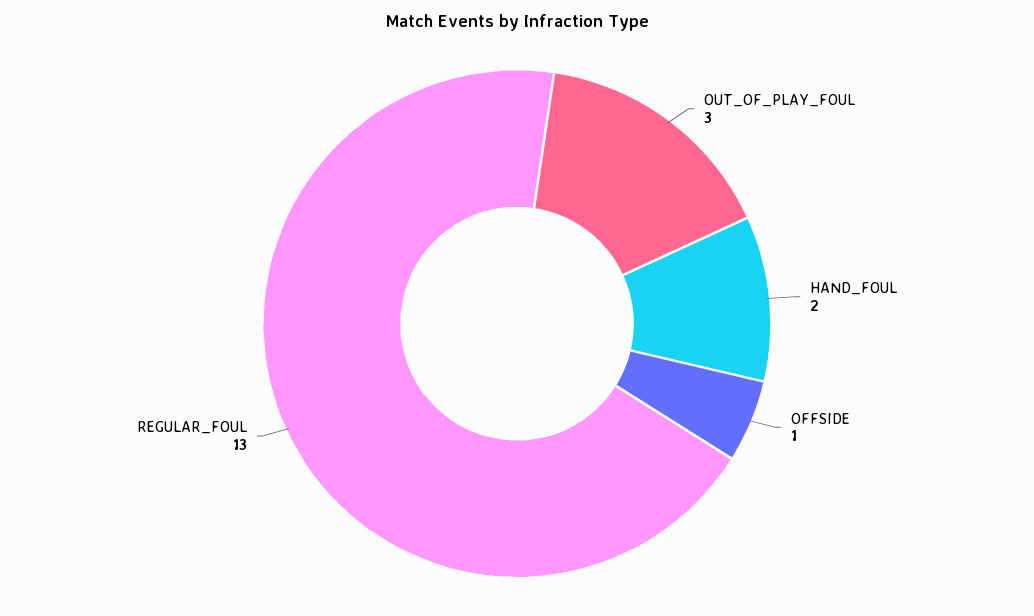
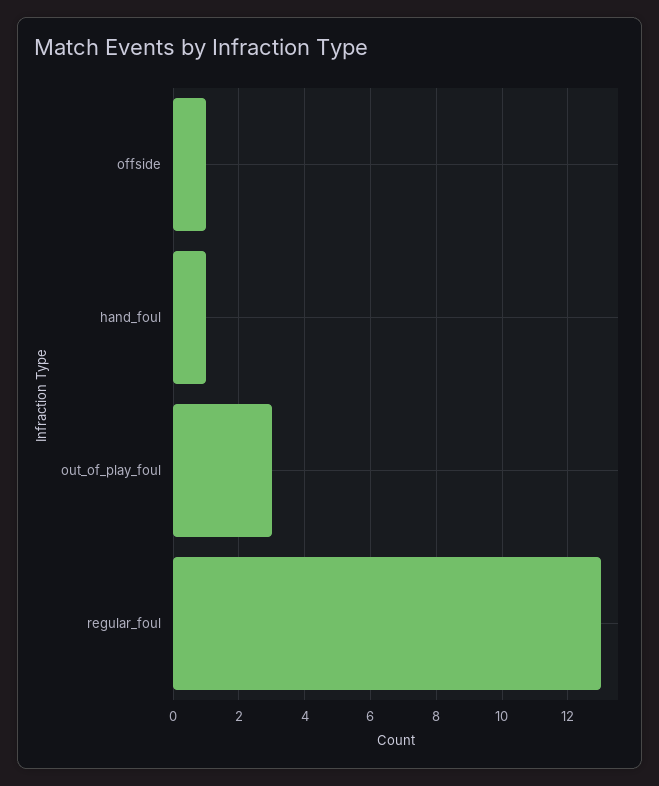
  {
    "OUT_OF_PLAY_FOUL": 3,
-   "HAND_FOUL": 2,
+   "HAND_FOUL": 1,
    "OFFSIDE": 1,
    "REGULAR_FOUL": 13
  }

